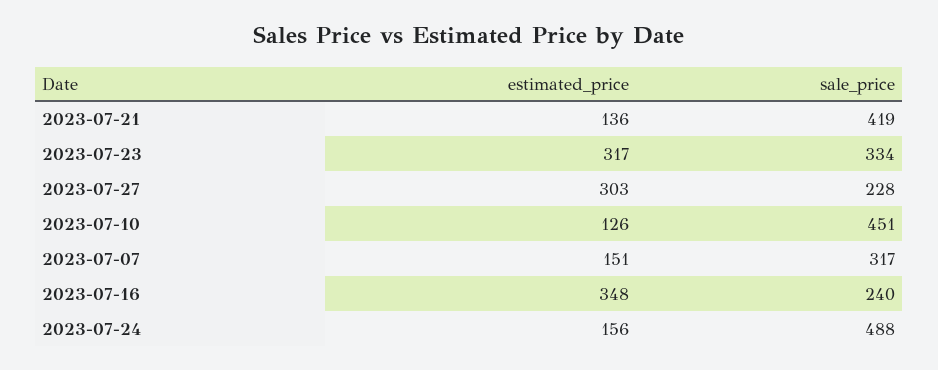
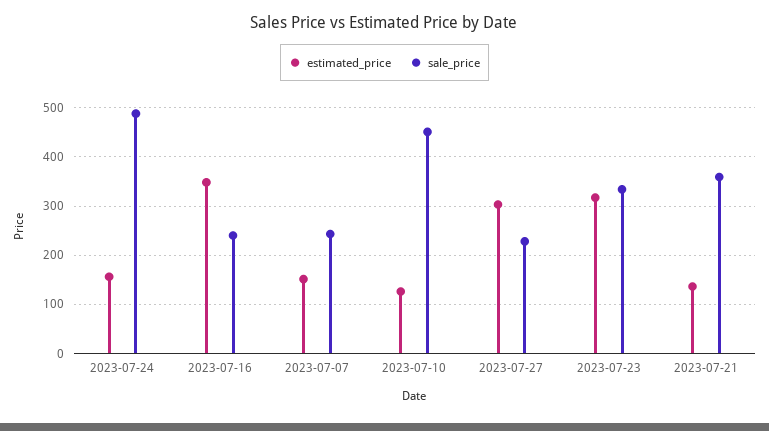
  {
    "estimated_price": {
      "2023-07-21": 136,
      "2023-07-23": 317,
      "2023-07-27": 303,
      "2023-07-10": 126,
      "2023-07-07": 151,
      "2023-07-16": 348,
      "2023-07-24": 156
    },
    "sale_price": {
-     "2023-07-21": 419,
+     "2023-07-21": 360,
      "2023-07-23": 334,
      "2023-07-27": 228,
      "2023-07-10": 451,
-     "2023-07-07": 317,
+     "2023-07-07": 240,
      "2023-07-16": 240,
      "2023-07-24": 488
    }
  }

